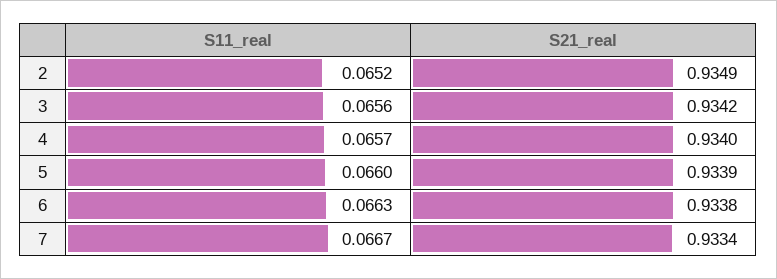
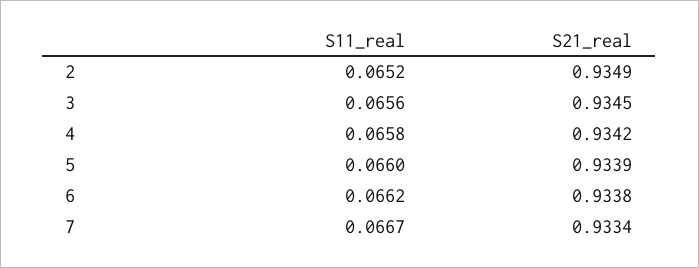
  {
    "S11_real": {
      "2": 0.0652,
      "3": 0.0656,
-     "4": 0.0657,
+     "4": 0.0658,
      "5": 0.066,
-     "6": 0.0663,
+     "6": 0.0662,
      "7": 0.0667
    },
    "S21_real": {
      "2": 0.9349,
-     "3": 0.9342,
+     "3": 0.9345,
-     "4": 0.934,
+     "4": 0.9342,
      "5": 0.9339,
      "6": 0.9338,
      "7": 0.9334
    }
  }

